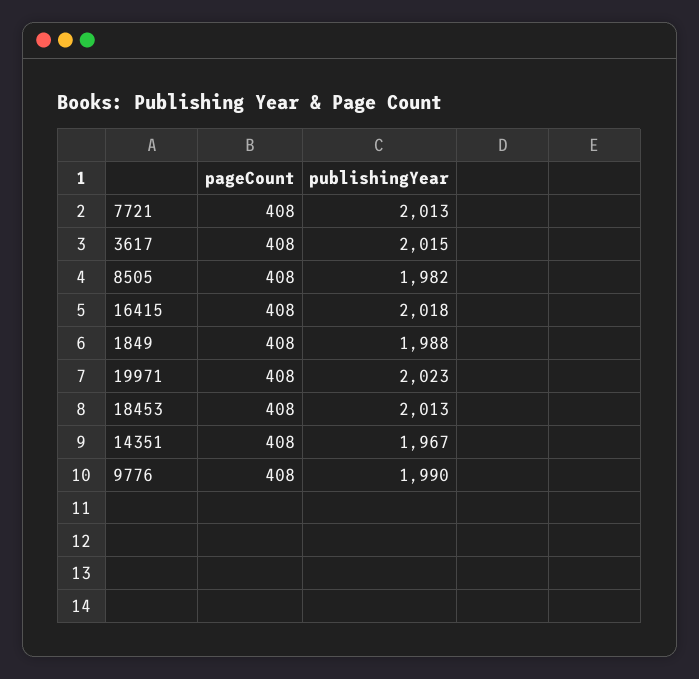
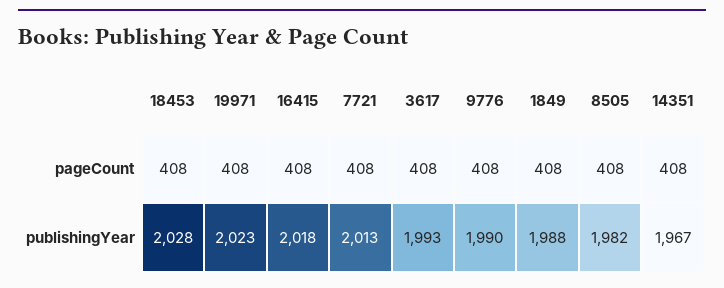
  {
    "pageCount": {
      "7721": 408,
      "3617": 408,
      "8505": 408,
      "16415": 408,
      "1849": 408,
      "19971": 408,
      "18453": 408,
      "14351": 408,
      "9776": 408
    },
    "publishingYear": {
      "7721": 2013,
-     "3617": 2015,
+     "3617": 1993,
      "8505": 1982,
      "16415": 2018,
      "1849": 1988,
      "19971": 2023,
-     "18453": 2013,
+     "18453": 2028,
      "14351": 1967,
      "9776": 1990
    }
  }

